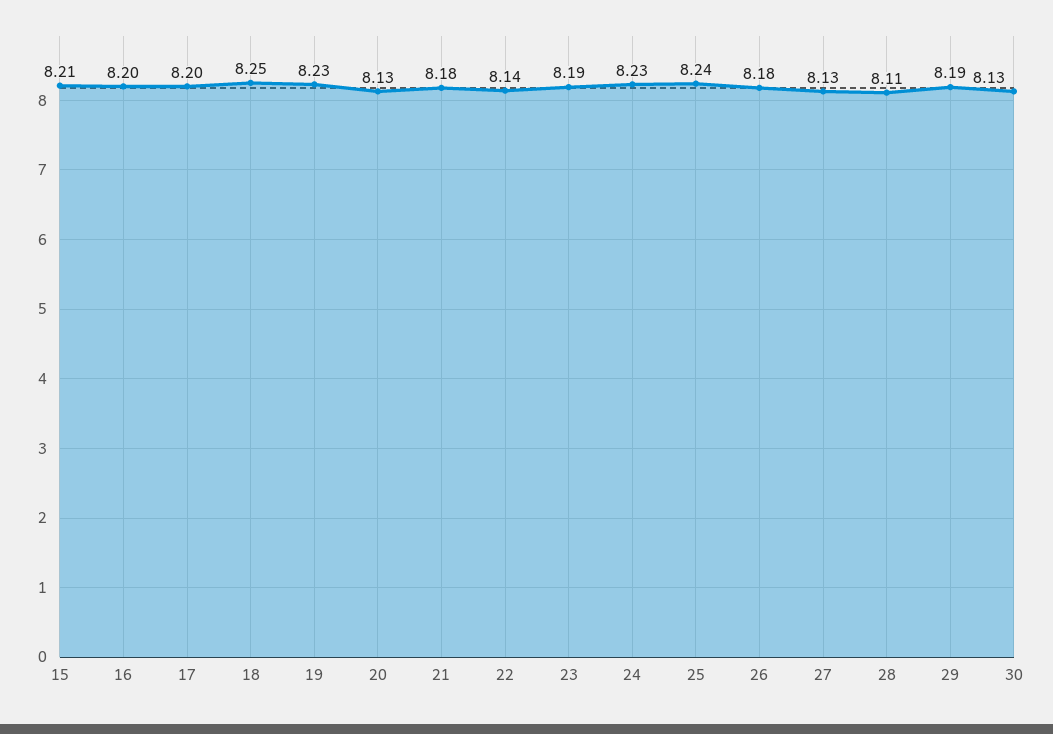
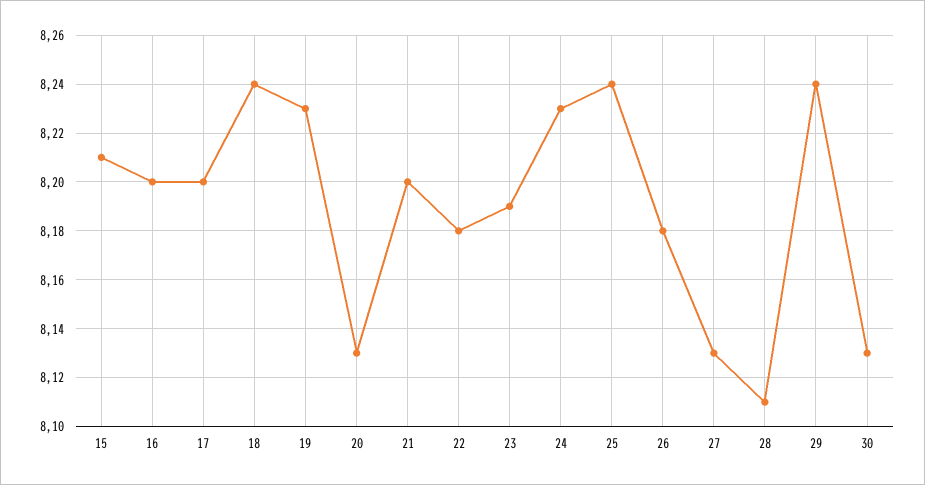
  {
    "15": 8.21,
    "16": 8.2,
    "17": 8.2,
-   "18": 8.25,
+   "18": 8.24,
    "19": 8.23,
    "20": 8.13,
-   "21": 8.18,
+   "21": 8.2,
-   "22": 8.14,
+   "22": 8.18,
    "23": 8.19,
    "24": 8.23,
    "25": 8.24,
    "26": 8.18,
    "27": 8.13,
    "28": 8.11,
-   "29": 8.19,
+   "29": 8.24,
    "30": 8.13
  }

